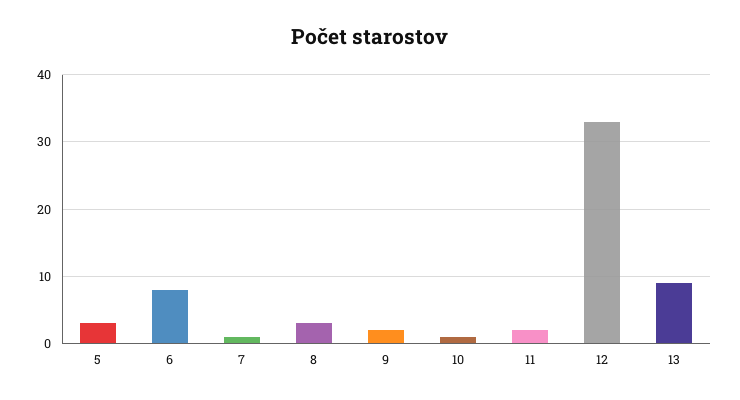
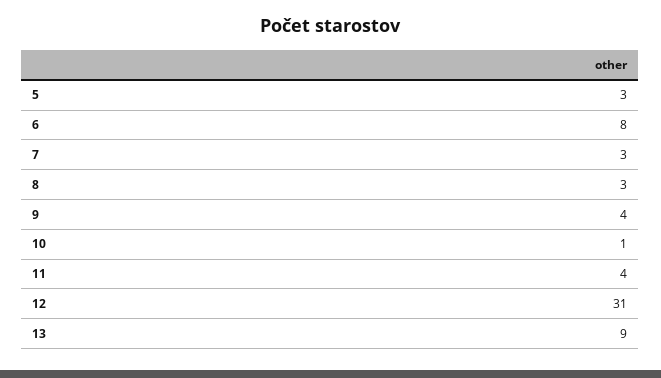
  {
    "5": 3,
    "6": 8,
-   "7": 1,
+   "7": 3,
    "8": 3,
-   "9": 2,
+   "9": 4,
    "10": 1,
-   "11": 2,
+   "11": 4,
-   "12": 33,
+   "12": 31,
    "13": 9
  }

